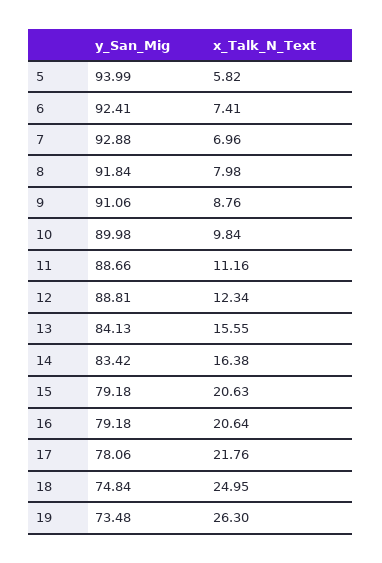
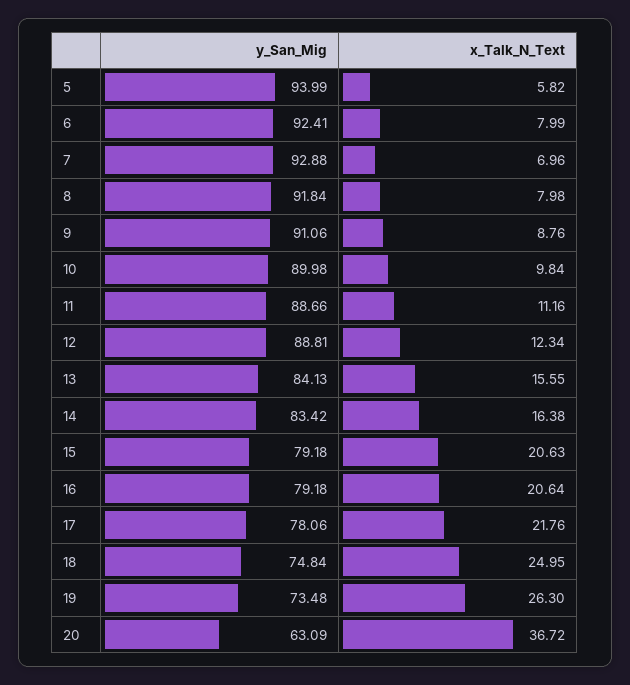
  {
    "y_San_Mig": {
      "5": 93.99,
      "6": 92.41,
      "7": 92.88,
      "8": 91.84,
      "9": 91.06,
      "10": 89.98,
      "11": 88.66,
      "12": 88.81,
      "13": 84.13,
      "14": 83.42,
      "15": 79.18,
      "16": 79.18,
      "17": 78.06,
      "18": 74.84,
-     "19": 73.48
+     "19": 73.48,
+     "20": 63.09
    },
    "x_Talk_N_Text": {
      "5": 5.82,
-     "6": 7.41,
+     "6": 7.99,
      "7": 6.96,
      "8": 7.98,
      "9": 8.76,
      "10": 9.84,
      "11": 11.16,
      "12": 12.34,
      "13": 15.55,
      "14": 16.38,
      "15": 20.63,
      "16": 20.64,
      "17": 21.76,
      "18": 24.95,
-     "19": 26.3
+     "19": 26.3,
+     "20": 36.72
    }
  }

